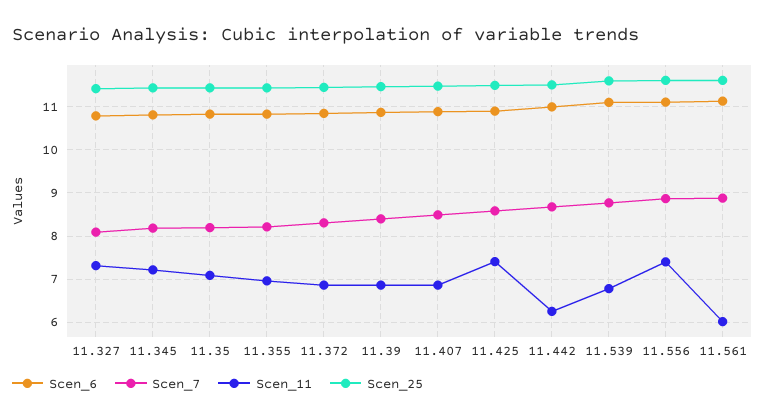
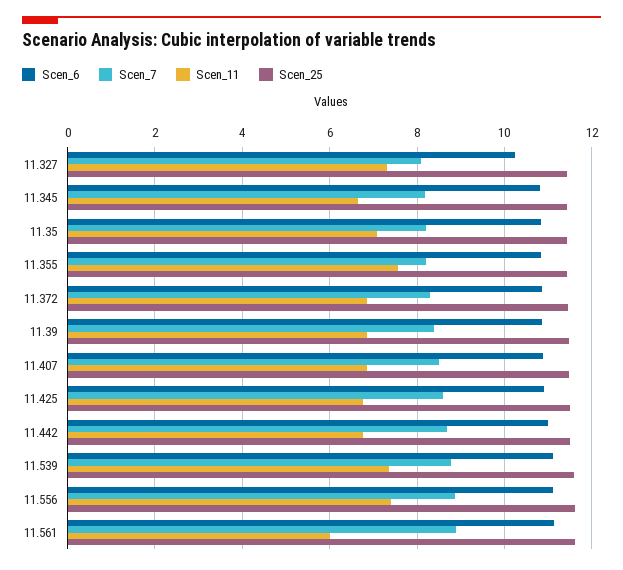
  {
    "Scen_6": {
-     "11.327": 10.8,
+     "11.327": 10.2,
      "11.345": 10.8,
      "11.35": 10.8,
      "11.355": 10.8,
      "11.372": 10.8,
      "11.39": 10.8,
      "11.407": 10.8,
      "11.425": 11,
      "11.442": 11,
      "11.539": 11.2,
      "11.556": 11.2,
      "11.561": 11.2
    },
    "Scen_7": {
      "11.327": 8,
      "11.345": 8.2,
      "11.35": 8.2,
      "11.355": 8.2,
      "11.372": 8.4,
      "11.39": 8.4,
      "11.407": 8.4,
      "11.425": 8.6,
      "11.442": 8.6,
      "11.539": 8.8,
      "11.556": 8.8,
      "11.561": 8.8
    },
    "Scen_11": {
      "11.327": 7.4,
-     "11.345": 7.2,
+     "11.345": 6.6,
      "11.35": 7,
-     "11.355": 7,
+     "11.355": 7.6,
      "11.372": 6.8,
      "11.39": 6.8,
      "11.407": 6.8,
-     "11.425": 7.4,
+     "11.425": 6.8,
-     "11.442": 6.2,
+     "11.442": 6.8,
-     "11.539": 6.8,
+     "11.539": 7.4,
      "11.556": 7.4,
      "11.561": 6
    },
    "Scen_25": {
      "11.327": 11.4,
      "11.345": 11.4,
      "11.35": 11.4,
      "11.355": 11.4,
      "11.372": 11.4,
      "11.39": 11.4,
      "11.407": 11.4,
      "11.425": 11.4,
      "11.442": 11.6,
      "11.539": 11.6,
      "11.556": 11.6,
      "11.561": 11.6
    }
  }

